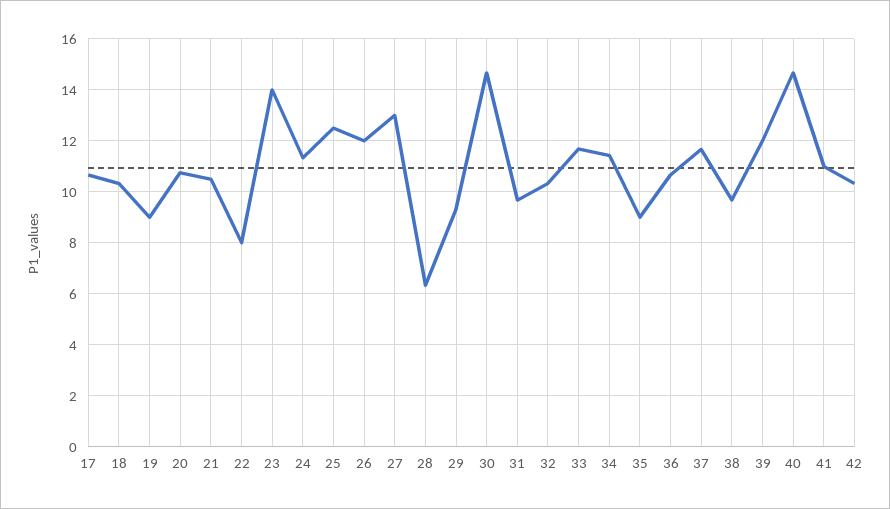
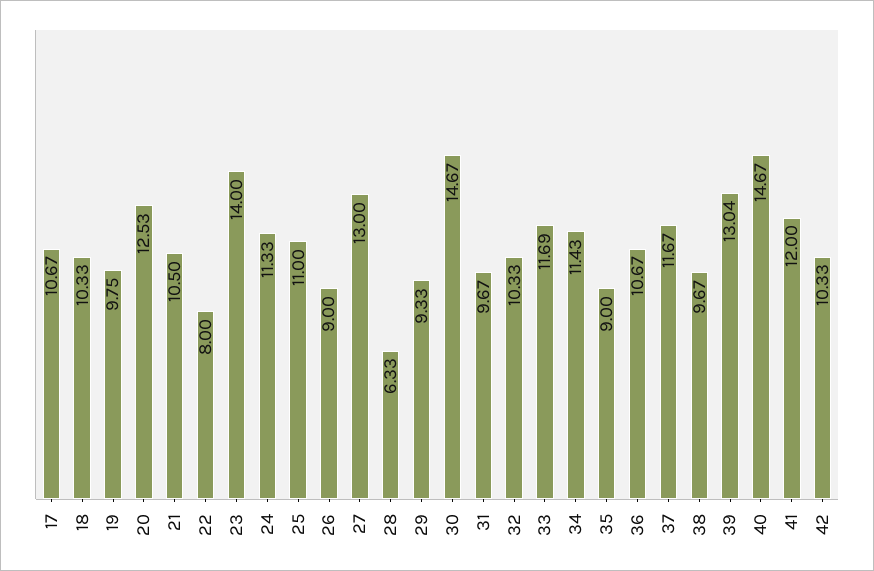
  {
    "17": 10.67,
    "18": 10.33,
-   "19": 9,
+   "19": 9.75,
-   "20": 10.75,
+   "20": 12.53,
    "21": 10.5,
    "22": 8,
    "23": 14,
    "24": 11.33,
-   "25": 12.5,
+   "25": 11,
-   "26": 12,
+   "26": 9,
    "27": 13,
    "28": 6.33,
    "29": 9.33,
    "30": 14.67,
    "31": 9.67,
    "32": 10.33,
    "33": 11.69,
    "34": 11.43,
    "35": 9,
    "36": 10.67,
    "37": 11.67,
    "38": 9.67,
-   "39": 12,
+   "39": 13.04,
    "40": 14.67,
-   "41": 11,
+   "41": 12,
    "42": 10.33
  }

